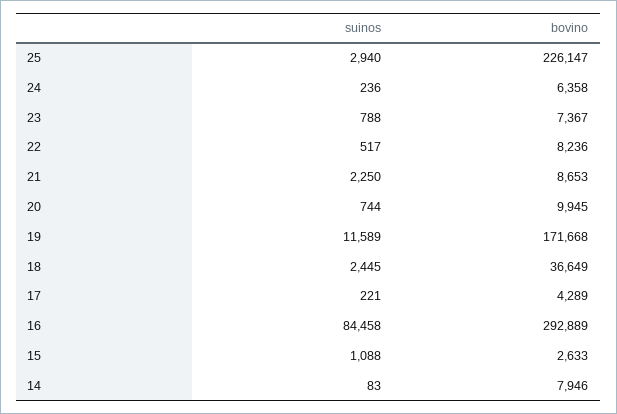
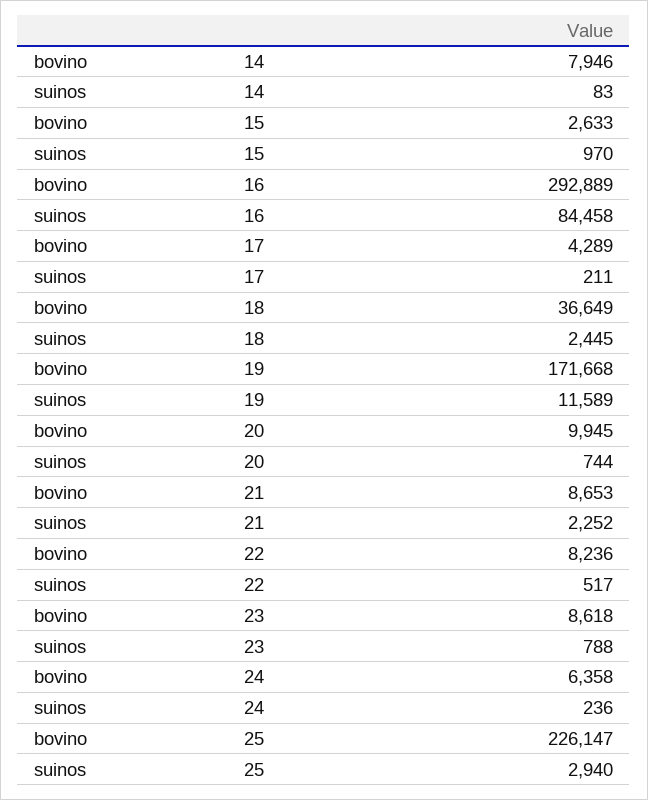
  {
    "suinos": {
      "25": 2940,
      "24": 236,
      "23": 788,
      "22": 517,
-     "21": 2250,
+     "21": 2252,
      "20": 744,
      "19": 11589,
      "18": 2445,
-     "17": 221,
+     "17": 211,
      "16": 84458,
-     "15": 1088,
+     "15": 970,
      "14": 83
    },
    "bovino": {
      "25": 226147,
      "24": 6358,
-     "23": 7367,
+     "23": 8618,
      "22": 8236,
      "21": 8653,
      "20": 9945,
      "19": 171668,
      "18": 36649,
      "17": 4289,
      "16": 292889,
      "15": 2633,
      "14": 7946
    }
  }

